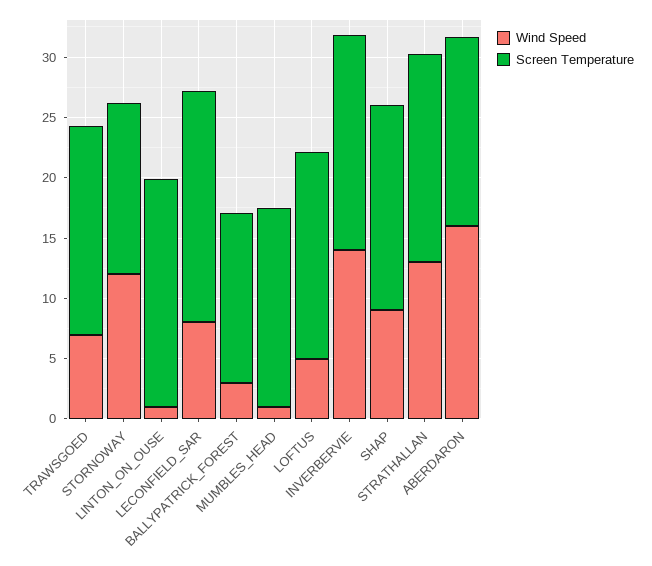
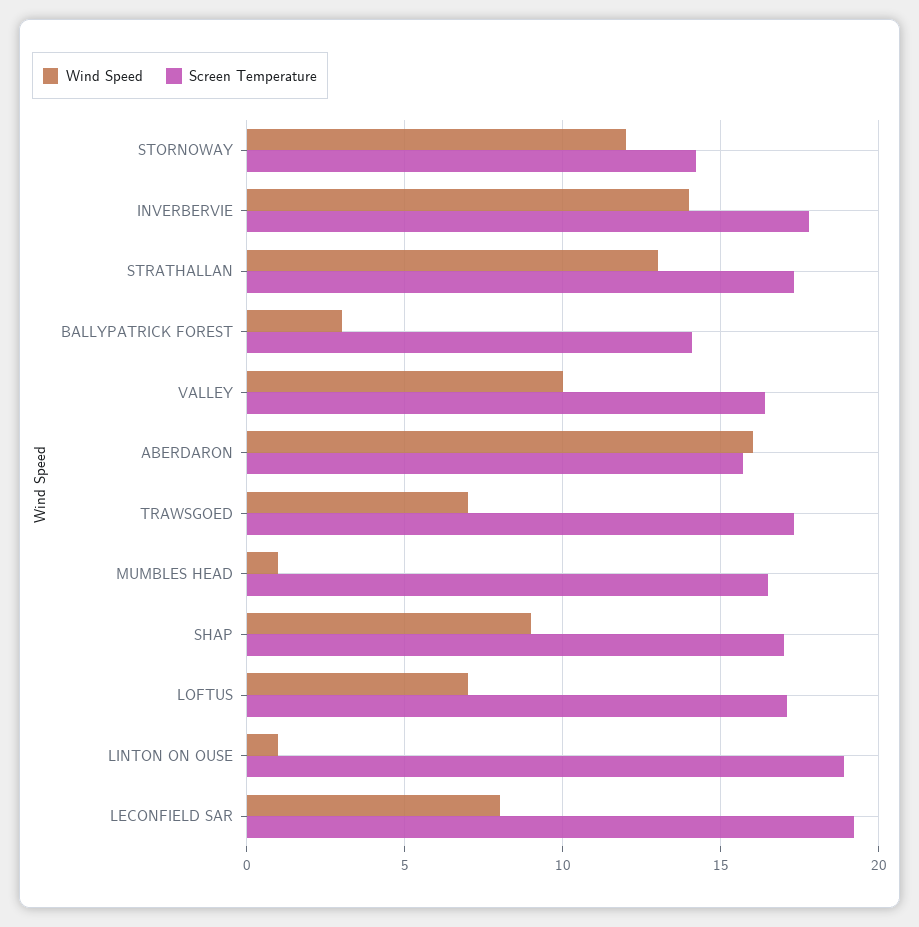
  {
    "Wind Speed": {
      "TRAWSGOED": 7,
      "STORNOWAY": 12,
      "LINTON_ON_OUSE": 1,
      "LECONFIELD_SAR": 8,
      "BALLYPATRICK_FOREST": 3,
      "MUMBLES_HEAD": 1,
-     "LOFTUS": 5,
+     "LOFTUS": 7,
      "INVERBERVIE": 14,
      "SHAP": 9,
      "STRATHALLAN": 13,
-     "ABERDARON": 16
+     "ABERDARON": 16,
+     "VALLEY": 10
    },
    "Screen Temperature": {
      "TRAWSGOED": 17.5,
      "STORNOWAY": 14,
      "LINTON_ON_OUSE": 19,
      "LECONFIELD_SAR": 19,
      "BALLYPATRICK_FOREST": 14,
      "MUMBLES_HEAD": 16.5,
      "LOFTUS": 17,
      "INVERBERVIE": 18,
      "SHAP": 17,
      "STRATHALLAN": 17.5,
-     "ABERDARON": 15.5
+     "ABERDARON": 15.5,
+     "VALLEY": 16.5
    }
  }

